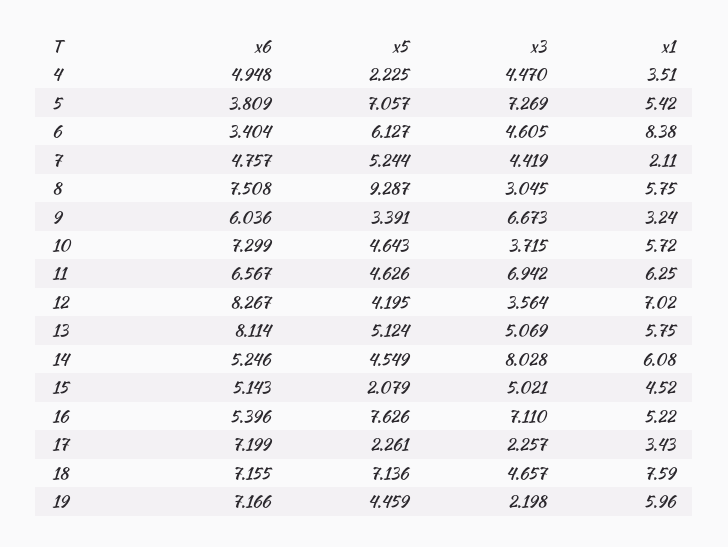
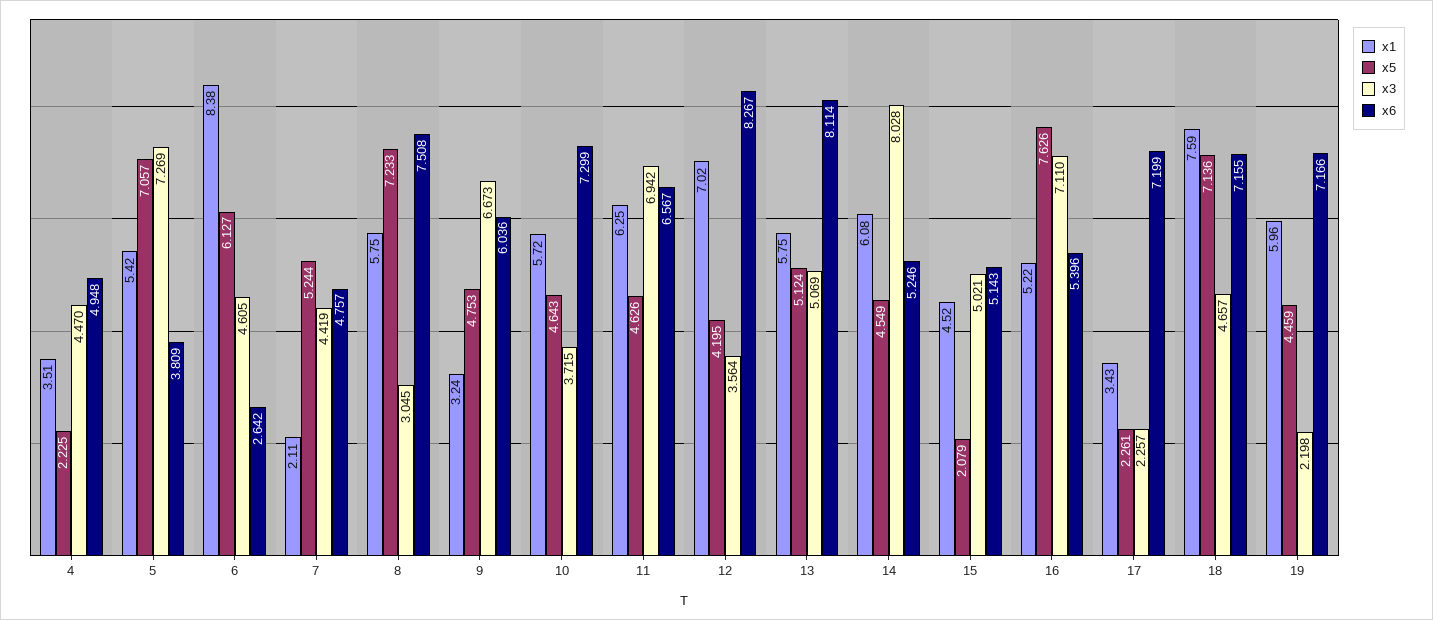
  {
    "x6": {
      "4": 4.948,
      "5": 3.809,
-     "6": 3.404,
+     "6": 2.642,
      "7": 4.757,
      "8": 7.508,
      "9": 6.036,
      "10": 7.299,
      "11": 6.567,
      "12": 8.267,
      "13": 8.114,
      "14": 5.246,
      "15": 5.143,
      "16": 5.396,
      "17": 7.199,
      "18": 7.155,
      "19": 7.166
    },
    "x5": {
      "4": 2.225,
      "5": 7.057,
      "6": 6.127,
      "7": 5.244,
-     "8": 9.287,
+     "8": 7.233,
-     "9": 3.391,
+     "9": 4.753,
      "10": 4.643,
      "11": 4.626,
      "12": 4.195,
      "13": 5.124,
      "14": 4.549,
      "15": 2.079,
      "16": 7.626,
      "17": 2.261,
      "18": 7.136,
      "19": 4.459
    },
    "x3": {
      "4": 4.47,
      "5": 7.269,
      "6": 4.605,
      "7": 4.419,
      "8": 3.045,
      "9": 6.673,
      "10": 3.715,
      "11": 6.942,
      "12": 3.564,
      "13": 5.069,
      "14": 8.028,
      "15": 5.021,
      "16": 7.11,
      "17": 2.257,
      "18": 4.657,
      "19": 2.198
    },
    "x1": {
      "4": 3.51,
      "5": 5.42,
      "6": 8.38,
      "7": 2.11,
      "8": 5.75,
      "9": 3.24,
      "10": 5.72,
      "11": 6.25,
      "12": 7.02,
      "13": 5.75,
      "14": 6.08,
      "15": 4.52,
      "16": 5.22,
      "17": 3.43,
      "18": 7.59,
      "19": 5.96
    }
  }

